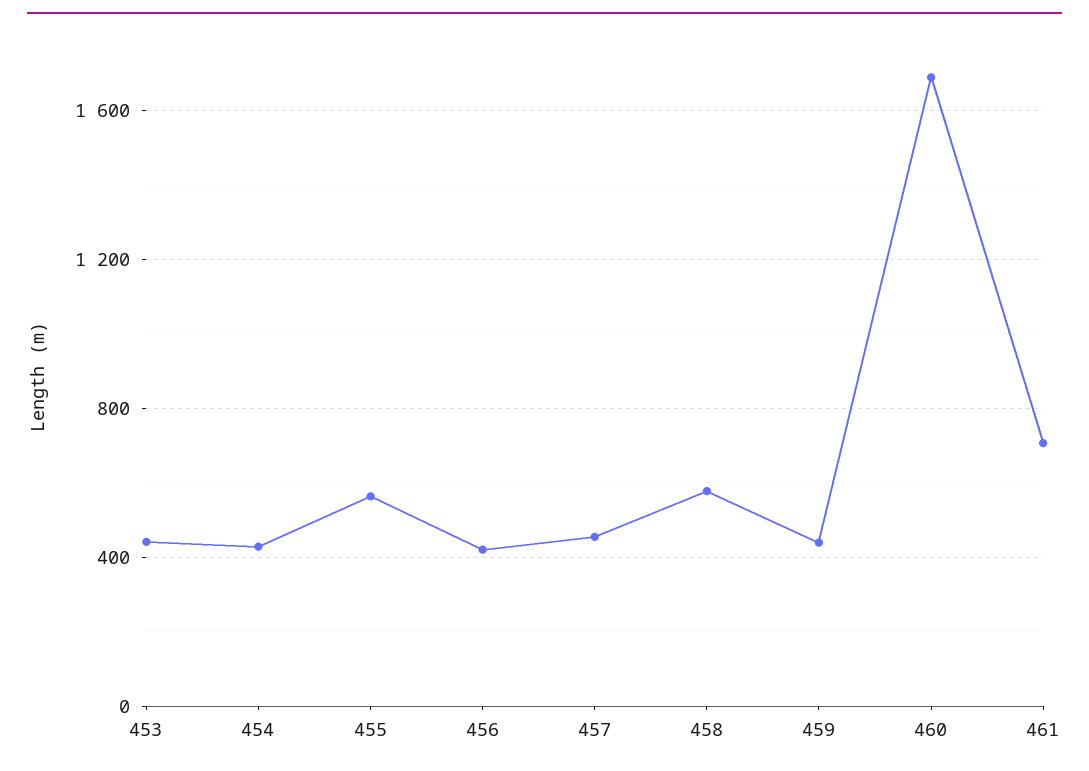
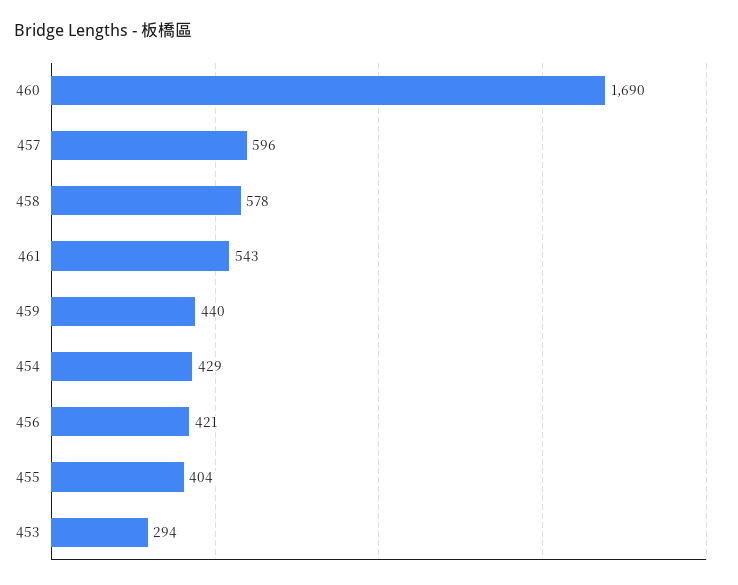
  {
-   "453": 450,
+   "453": 294,
    "454": 429,
-   "455": 550,
+   "455": 404,
    "456": 421,
-   "457": 450,
+   "457": 596,
    "458": 578,
    "459": 440,
    "460": 1690,
-   "461": 700
+   "461": 543
  }

